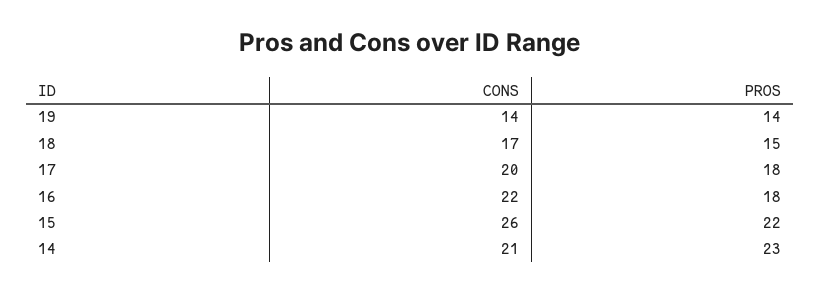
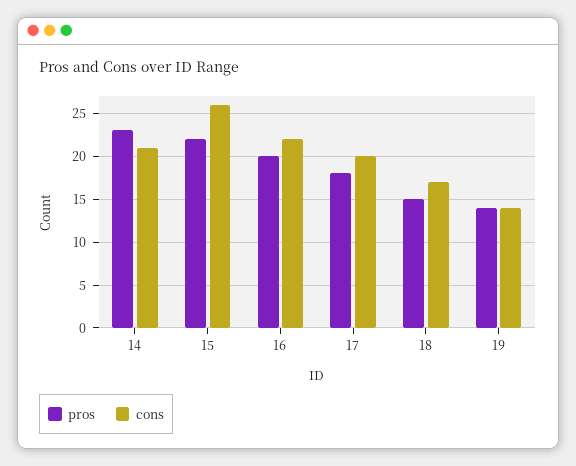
  {
    "CONS": {
      "19": 14,
      "18": 17,
      "17": 20,
      "16": 22,
      "15": 26,
      "14": 21
    },
    "PROS": {
      "19": 14,
      "18": 15,
      "17": 18,
-     "16": 18,
+     "16": 20,
      "15": 22,
      "14": 23
    }
  }

